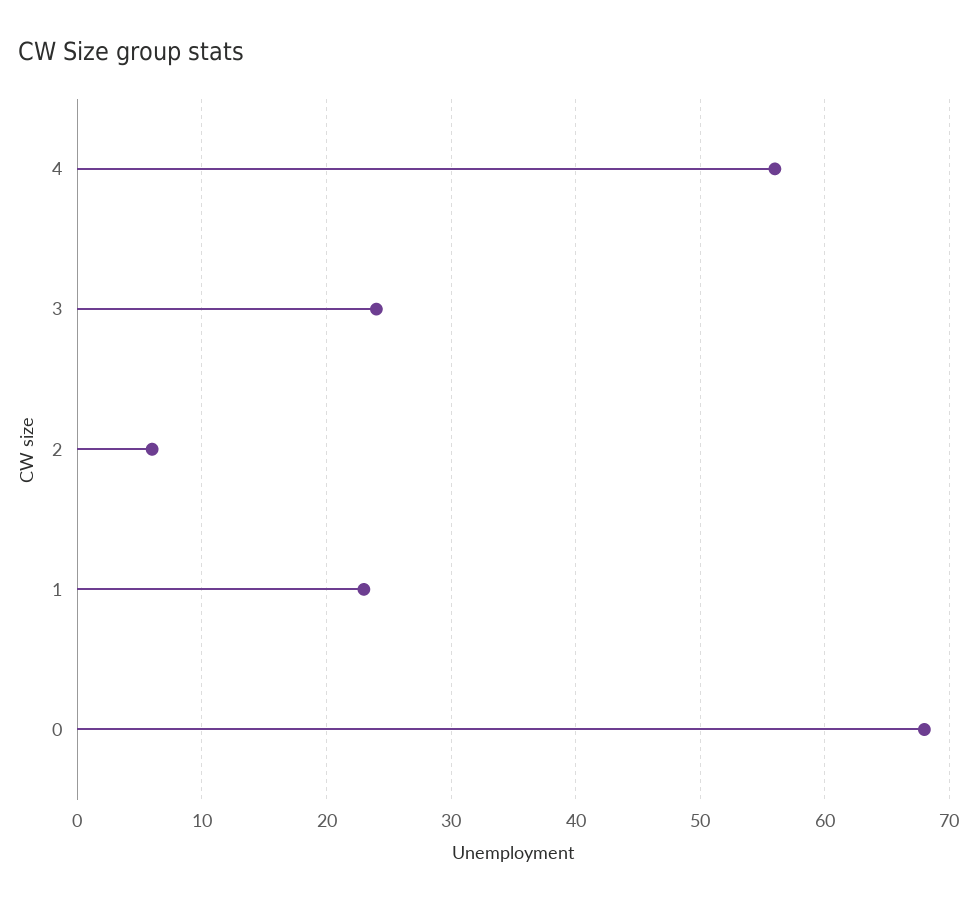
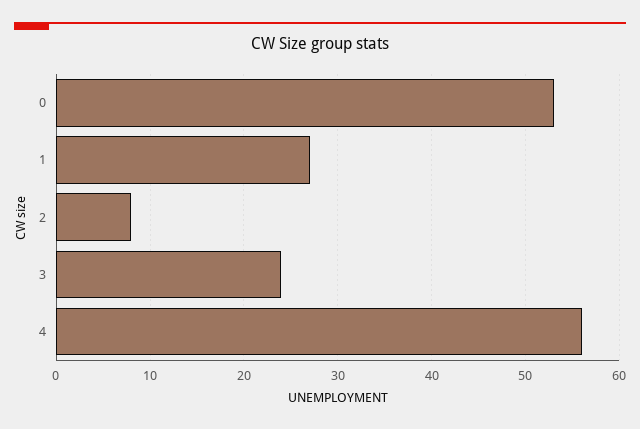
  {
    "4": 56,
    "3": 24,
-   "2": 6,
+   "2": 8,
-   "1": 23,
+   "1": 27,
-   "0": 68
+   "0": 53
  }

